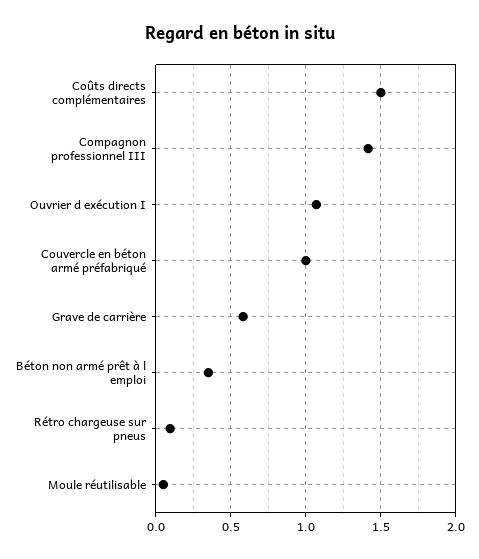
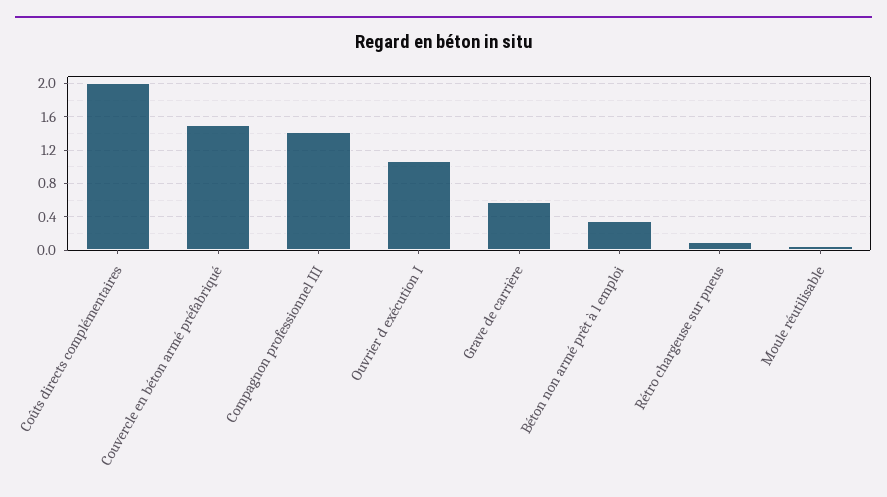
  {
-   "Coûts directs complémentaires": 1.5,
+   "Coûts directs complémentaires": 2,
    "Compagnon professionnel III": 1.4,
    "Ouvrier d exécution I": 1.05,
-   "Couvercle en béton armé préfabriqué": 1,
+   "Couvercle en béton armé préfabriqué": 1.5,
    "Grave de carrière": 0.6,
    "Béton non armé prêt à l emploi": 0.35,
    "Rétro chargeuse sur pneus": 0.1,
    "Moule réutilisable": 0.05
  }

